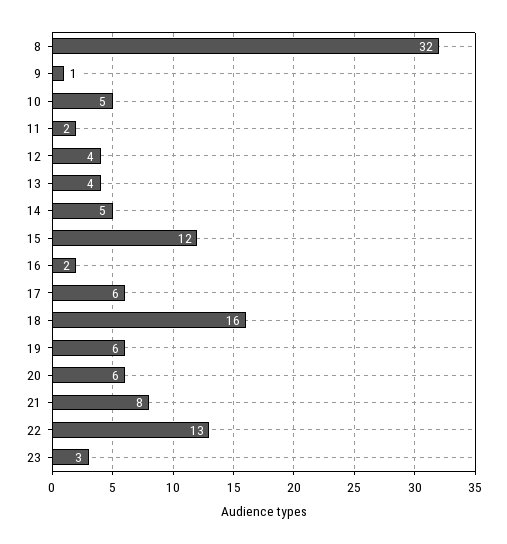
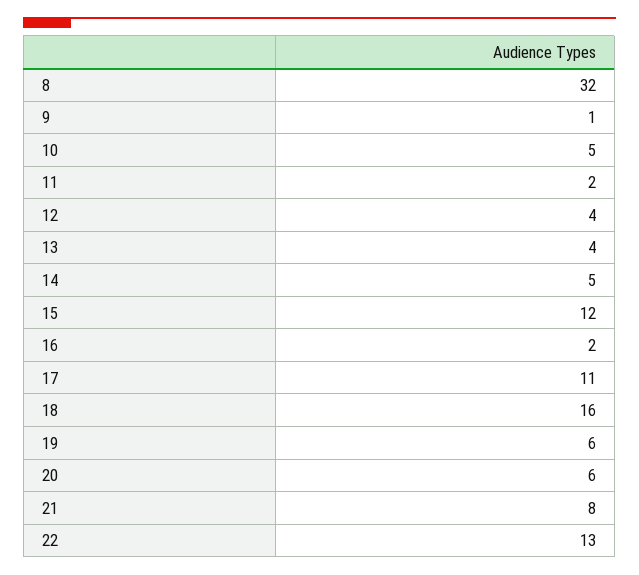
  {
    "8": 32,
    "9": 1,
    "10": 5,
    "11": 2,
    "12": 4,
    "13": 4,
    "14": 5,
    "15": 12,
    "16": 2,
-   "17": 6,
+   "17": 11,
    "18": 16,
    "19": 6,
    "20": 6,
    "21": 8,
-   "22": 13,
+   "22": 13
-   "23": 3
  }

